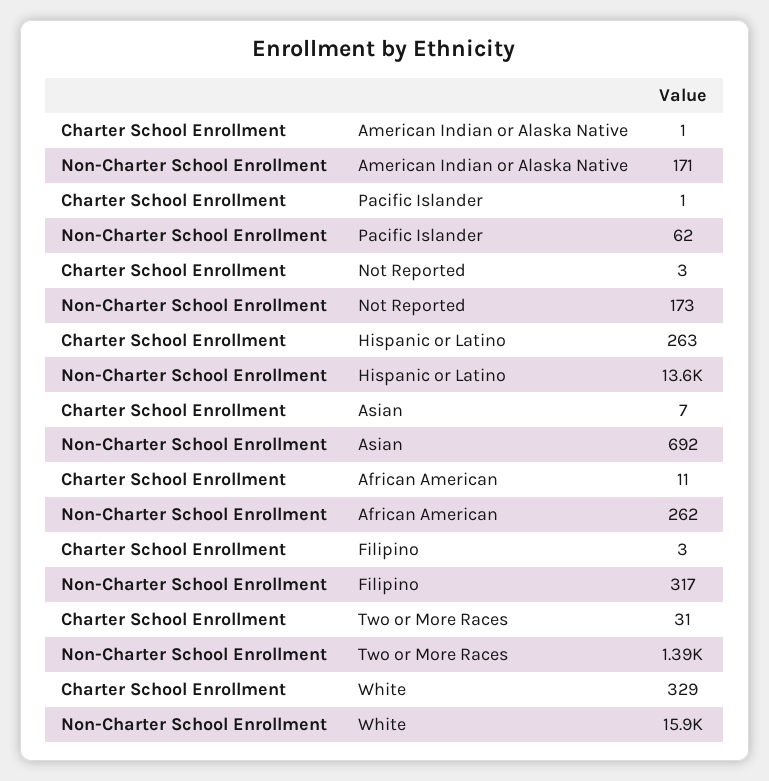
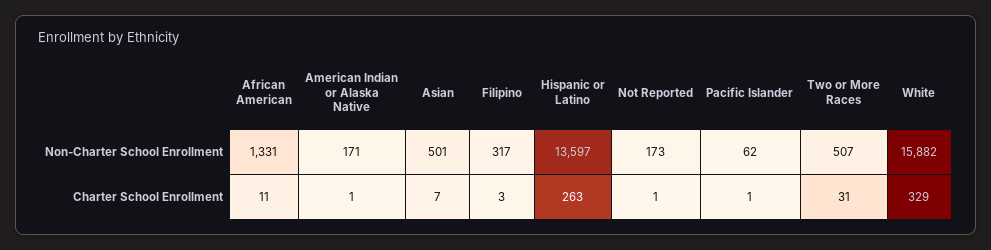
  {
    "Charter School Enrollment": {
      "American Indian or Alaska Native": 1,
      "Pacific Islander": 1,
-     "Not Reported": 3,
+     "Not Reported": 1,
      "Hispanic or Latino": 263,
      "Asian": 7,
      "African American": 11,
      "Filipino": 3,
      "Two or More Races": 31,
      "White": 329
    },
    "Non-Charter School Enrollment": {
      "American Indian or Alaska Native": 171,
      "Pacific Islander": 62,
      "Not Reported": 173,
      "Hispanic or Latino": 13597,
-     "Asian": 692,
+     "Asian": 501,
-     "African American": 262,
+     "African American": 1331,
      "Filipino": 317,
-     "Two or More Races": 1390,
+     "Two or More Races": 507,
      "White": 15882
    }
  }

